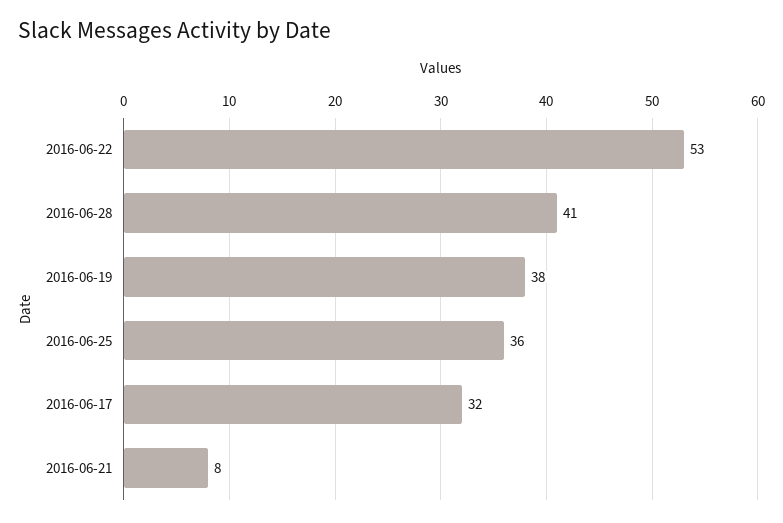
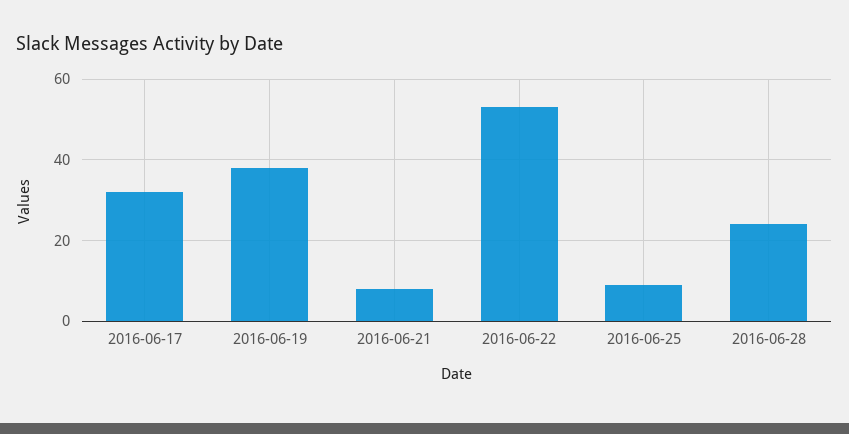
  {
    "2016-06-22": 53,
-   "2016-06-28": 41,
+   "2016-06-28": 25,
    "2016-06-19": 38,
-   "2016-06-25": 36,
+   "2016-06-25": 10,
    "2016-06-17": 32,
    "2016-06-21": 8
  }

